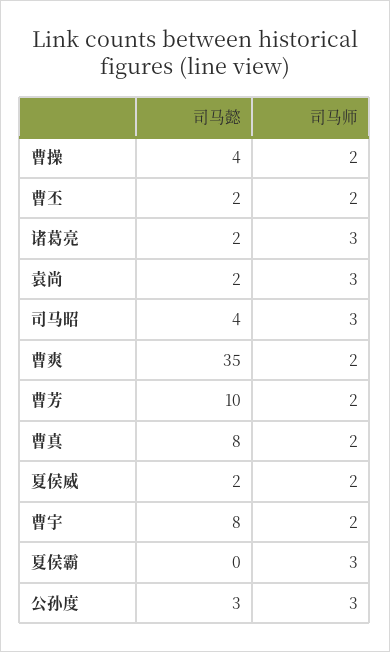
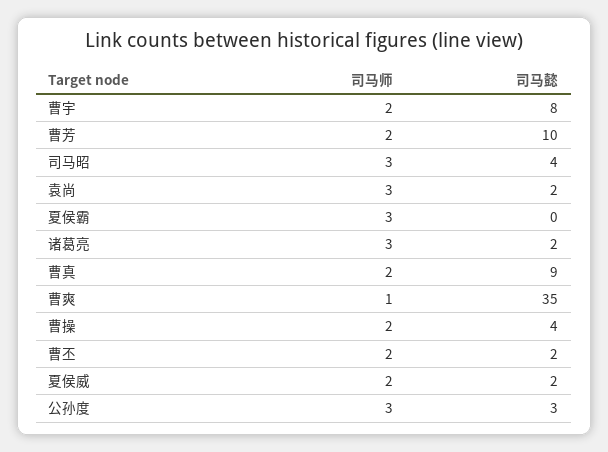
  {
    "司马懿": {
      "曹操": 4,
      "曹丕": 2,
      "诸葛亮": 2,
      "袁尚": 2,
      "司马昭": 4,
      "曹爽": 35,
      "曹芳": 10,
-     "曹真": 8,
+     "曹真": 9,
      "夏侯威": 2,
      "曹宇": 8,
      "夏侯霸": 0,
      "公孙度": 3
    },
    "司马师": {
      "曹操": 2,
      "曹丕": 2,
      "诸葛亮": 3,
      "袁尚": 3,
      "司马昭": 3,
-     "曹爽": 2,
+     "曹爽": 1,
      "曹芳": 2,
      "曹真": 2,
      "夏侯威": 2,
      "曹宇": 2,
      "夏侯霸": 3,
      "公孙度": 3
    }
  }

